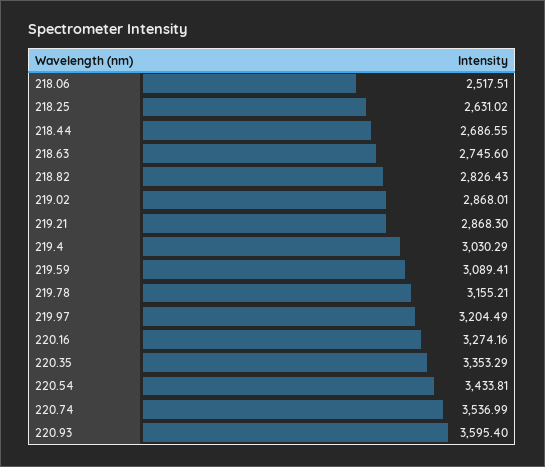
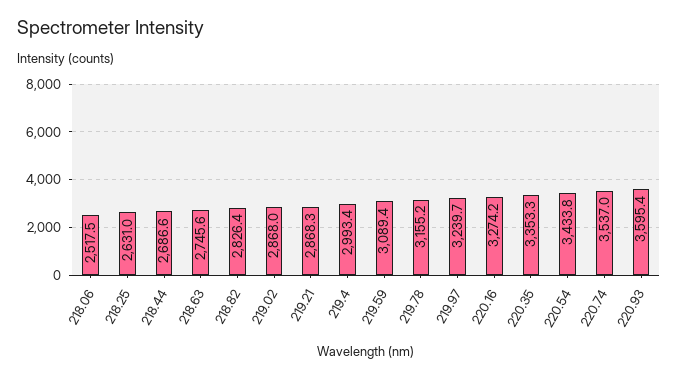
  {
    "218.06": 2517.51,
    "218.25": 2631.02,
    "218.44": 2686.55,
    "218.63": 2745.6,
    "218.82": 2826.43,
    "219.02": 2868.01,
    "219.21": 2868.3,
-   "219.4": 3030.29,
+   "219.4": 2993.4,
    "219.59": 3089.41,
    "219.78": 3155.21,
-   "219.97": 3204.49,
+   "219.97": 3239.7,
    "220.16": 3274.16,
    "220.35": 3353.29,
    "220.54": 3433.81,
    "220.74": 3536.99,
    "220.93": 3595.4
  }

